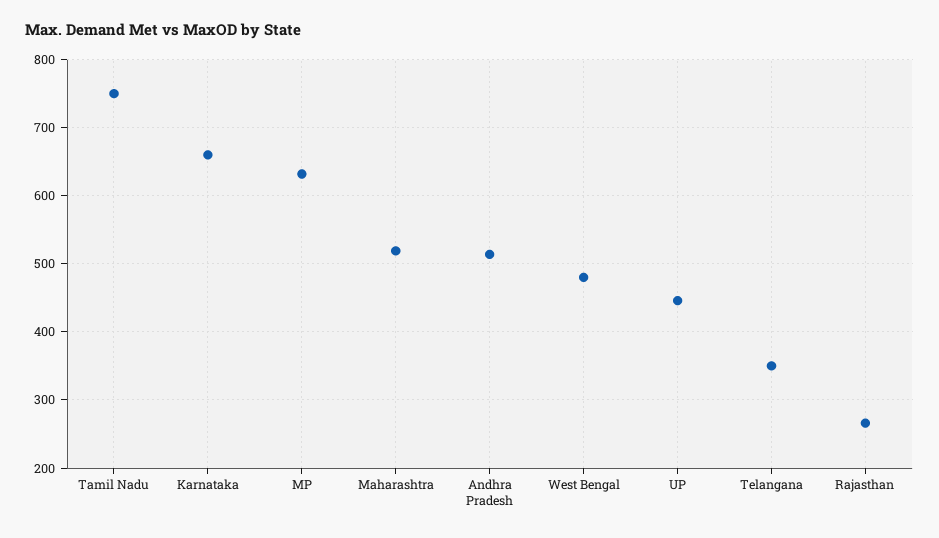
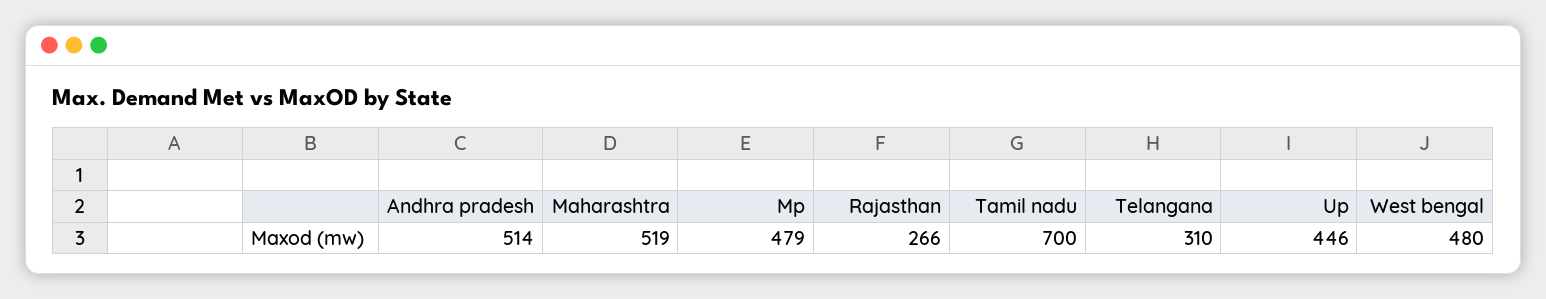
  {
-   "Tamil Nadu": 750,
+   "Tamil Nadu": 700,
-   "Karnataka": 660,
-   "MP": 630,
+   "MP": 479,
    "Maharashtra": 519,
    "Andhra Pradesh": 514,
    "West Bengal": 480,
    "UP": 446,
-   "Telangana": 350,
+   "Telangana": 310,
    "Rajasthan": 266
  }

